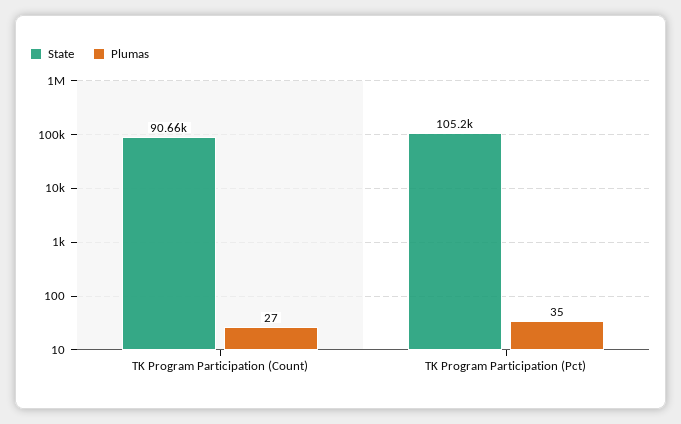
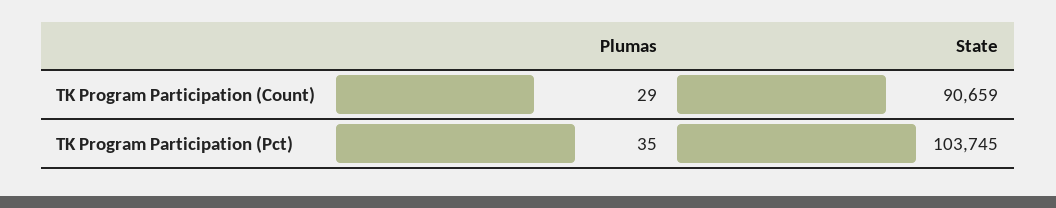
  {
    "State": {
      "TK Program Participation (Count)": 90659,
-     "TK Program Participation (Pct)": 105200
+     "TK Program Participation (Pct)": 103745
    },
    "Plumas": {
-     "TK Program Participation (Count)": 27,
+     "TK Program Participation (Count)": 29,
      "TK Program Participation (Pct)": 35
    }
  }

